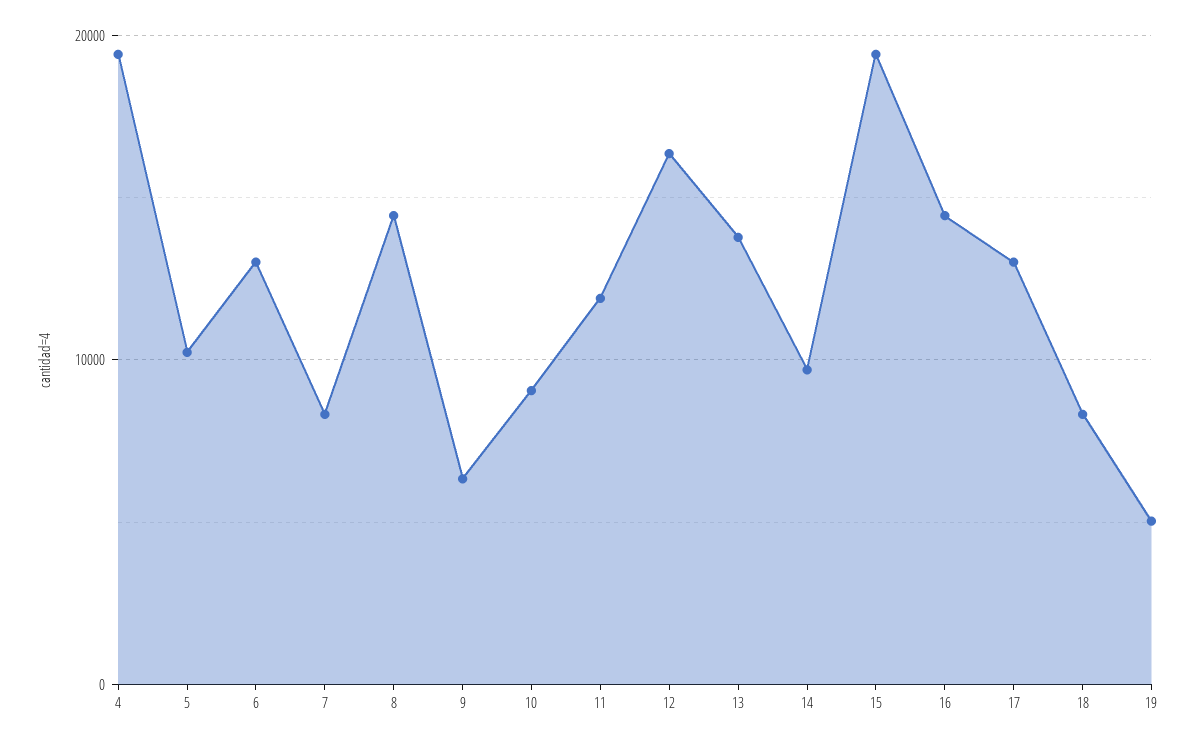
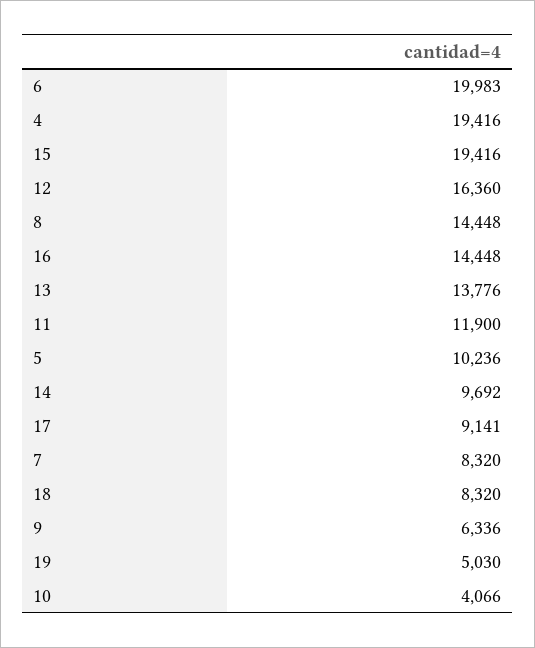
  {
    "4": 19416,
    "5": 10236,
-   "6": 13000,
+   "6": 19983,
    "7": 8320,
    "8": 14448,
    "9": 6336,
-   "10": 9000,
+   "10": 4066,
    "11": 11900,
    "12": 16360,
    "13": 13776,
    "14": 9692,
    "15": 19416,
    "16": 14448,
-   "17": 13000,
+   "17": 9141,
    "18": 8320,
    "19": 5030
  }

